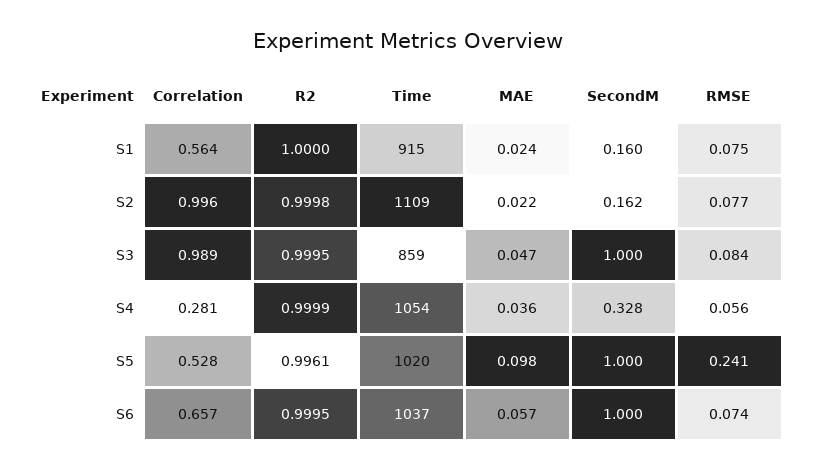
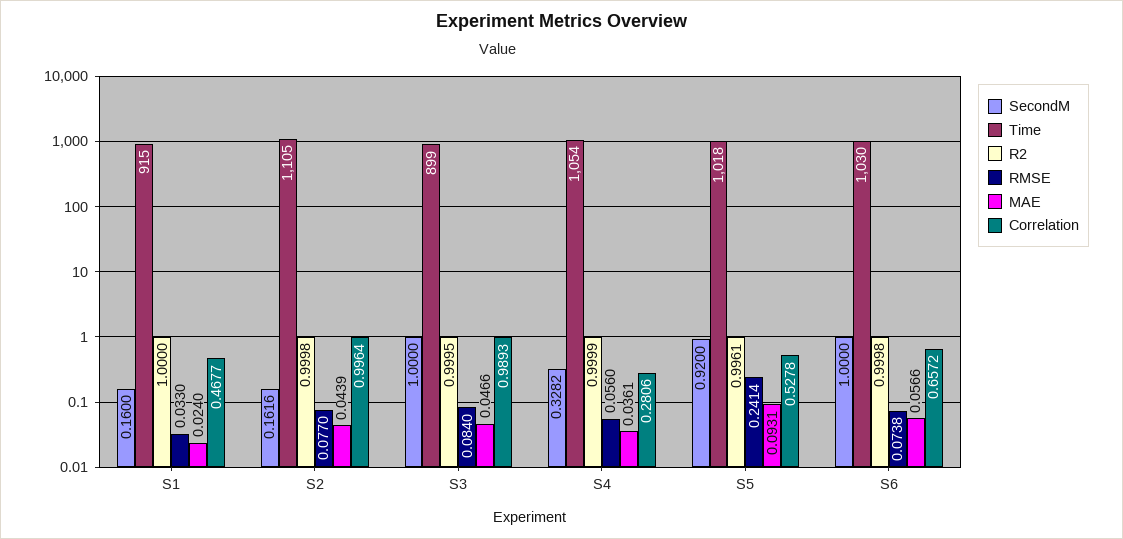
  {
    "Correlation": {
-     "S1": 0.564,
+     "S1": 0.4677,
      "S2": 0.9964,
      "S3": 0.9893,
      "S4": 0.2806,
      "S5": 0.5278,
      "S6": 0.6572
    },
    "R2": {
      "S1": 1,
      "S2": 0.9998,
      "S3": 0.9995,
      "S4": 0.9999,
      "S5": 0.9961,
-     "S6": 0.9995
+     "S6": 0.9998
    },
    "Time": {
      "S1": 915,
-     "S2": 1109,
+     "S2": 1105,
-     "S3": 859,
+     "S3": 899,
      "S4": 1054,
-     "S5": 1020,
+     "S5": 1018,
-     "S6": 1037
+     "S6": 1030
    },
    "MAE": {
      "S1": 0.024,
-     "S2": 0.022,
+     "S2": 0.0439,
      "S3": 0.0466,
      "S4": 0.0361,
-     "S5": 0.098,
+     "S5": 0.0931,
      "S6": 0.0566
    },
    "SecondM": {
      "S1": 0.16,
      "S2": 0.1616,
      "S3": 1,
      "S4": 0.3282,
-     "S5": 1,
+     "S5": 0.92,
      "S6": 1
    },
    "RMSE": {
-     "S1": 0.075,
+     "S1": 0.033,
      "S2": 0.077,
      "S3": 0.084,
      "S4": 0.056,
      "S5": 0.2414,
      "S6": 0.0738
    }
  }

